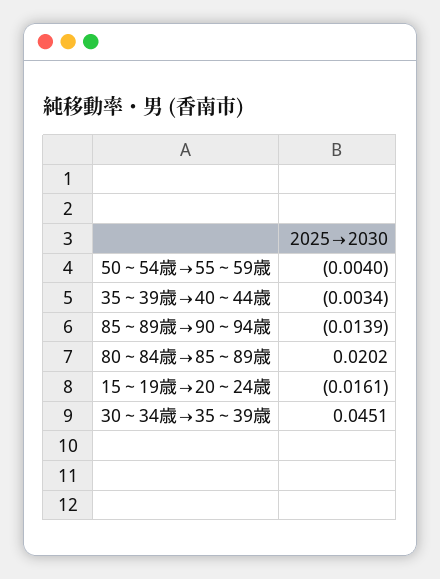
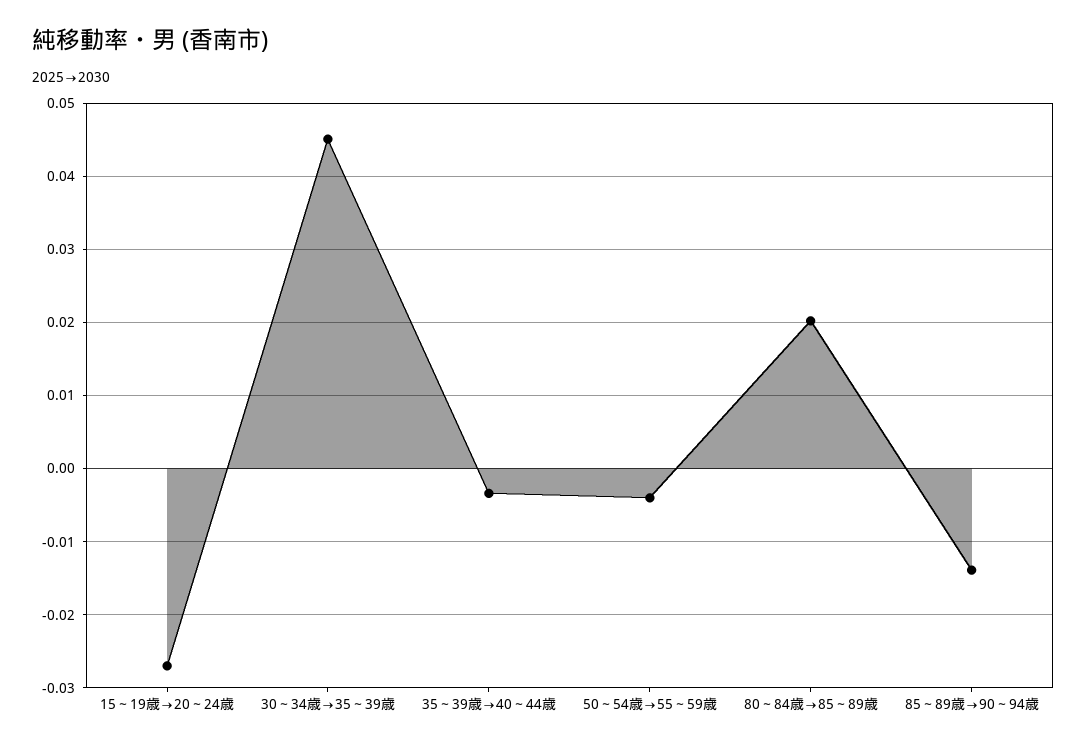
  {
    "50～54歳→55～59歳": -0.004,
    "35～39歳→40～44歳": -0.0034,
    "85～89歳→90～94歳": -0.0139,
    "80～84歳→85～89歳": 0.0202,
-   "15～19歳→20～24歳": -0.0161,
+   "15～19歳→20～24歳": -0.027,
    "30～34歳→35～39歳": 0.0451
  }

